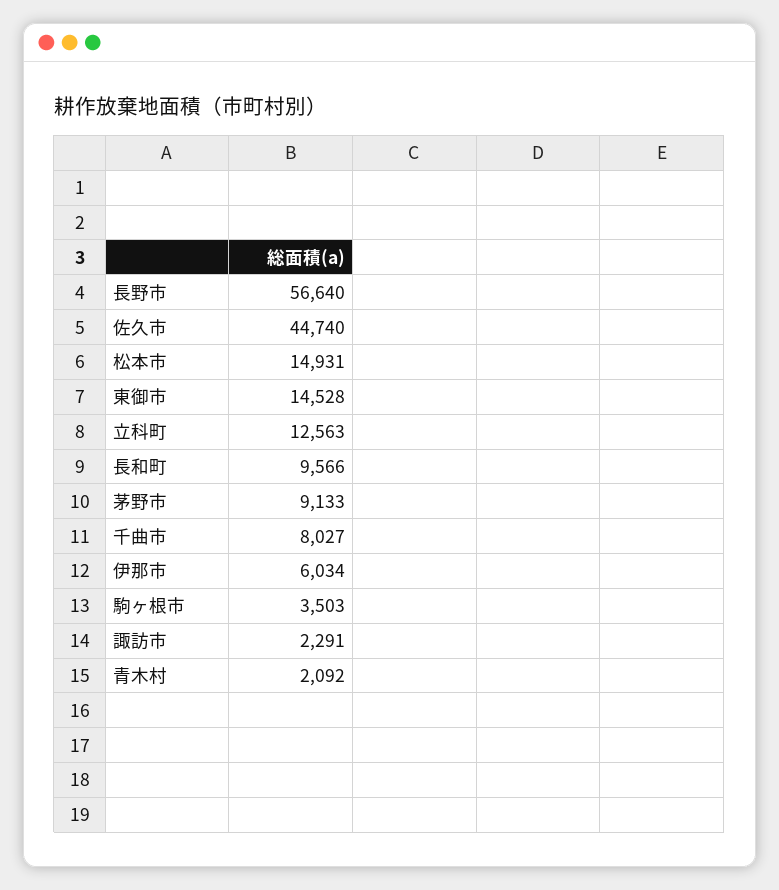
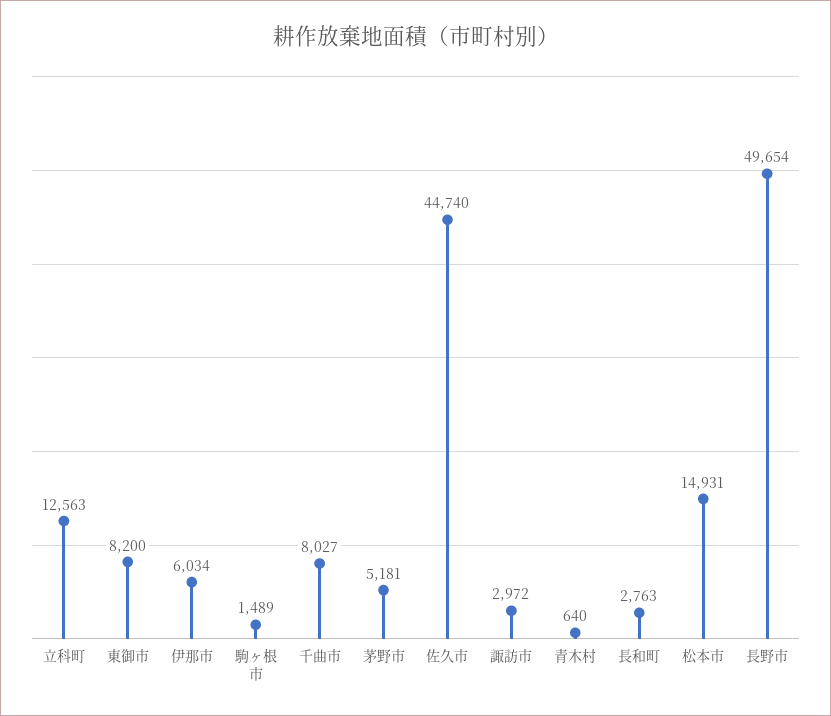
  {
-   "長野市": 56640,
+   "長野市": 49654,
    "佐久市": 44740,
    "松本市": 14931,
-   "東御市": 14528,
+   "東御市": 8200,
    "立科町": 12563,
-   "長和町": 9566,
+   "長和町": 2763,
-   "茅野市": 9133,
+   "茅野市": 5181,
    "千曲市": 8027,
    "伊那市": 6034,
-   "駒ヶ根市": 3503,
+   "駒ヶ根市": 1489,
-   "諏訪市": 2291,
+   "諏訪市": 2972,
-   "青木村": 2092
+   "青木村": 640
  }

